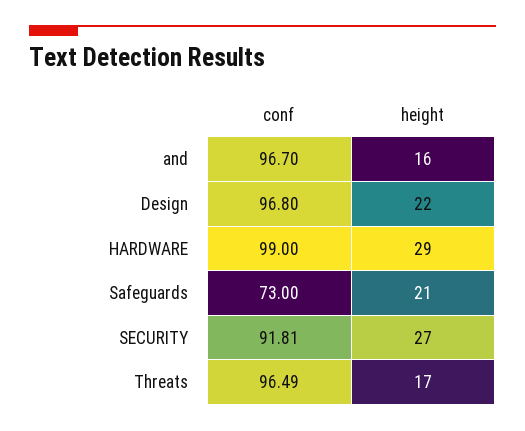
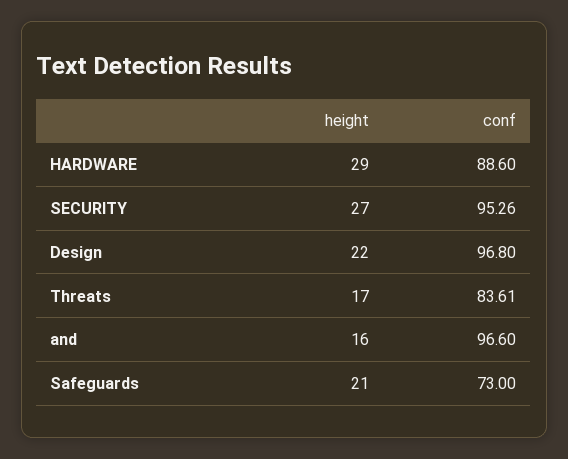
  {
    "conf": {
-     "and": 96.7,
+     "and": 96.6,
      "Design": 96.8,
-     "HARDWARE": 99,
+     "HARDWARE": 88.6,
      "Safeguards": 73,
-     "SECURITY": 91.81,
+     "SECURITY": 95.26,
-     "Threats": 96.49
+     "Threats": 83.61
    },
    "height": {
      "and": 16,
      "Design": 22,
      "HARDWARE": 29,
      "Safeguards": 21,
      "SECURITY": 27,
      "Threats": 17
    }
  }

